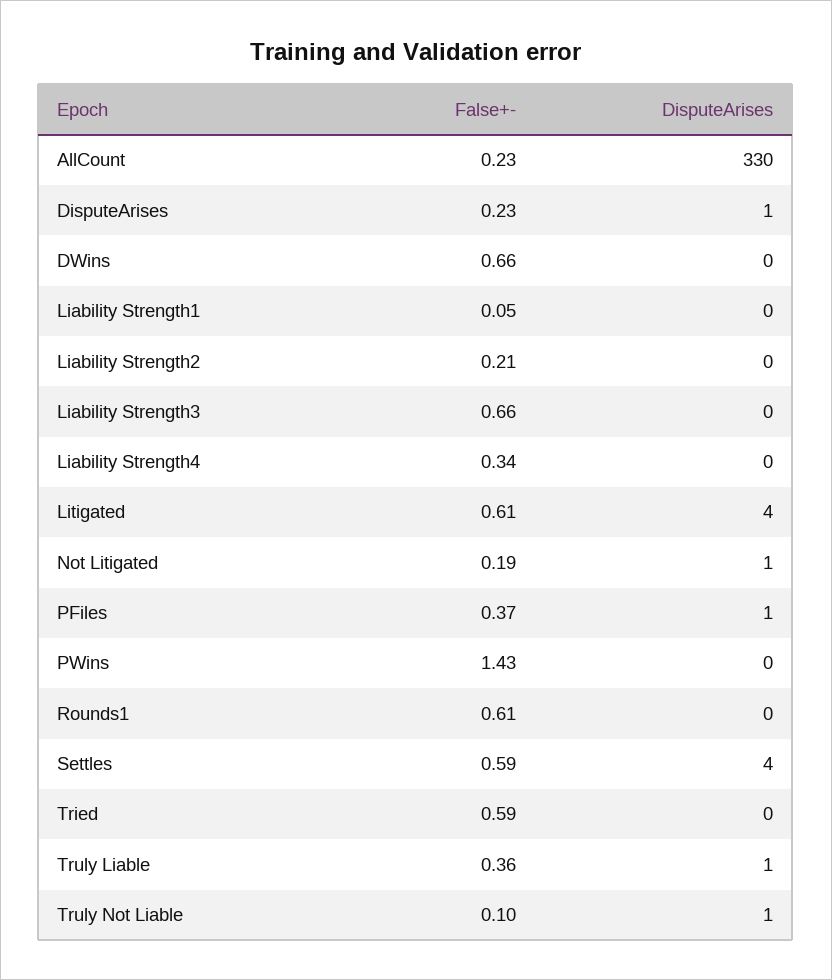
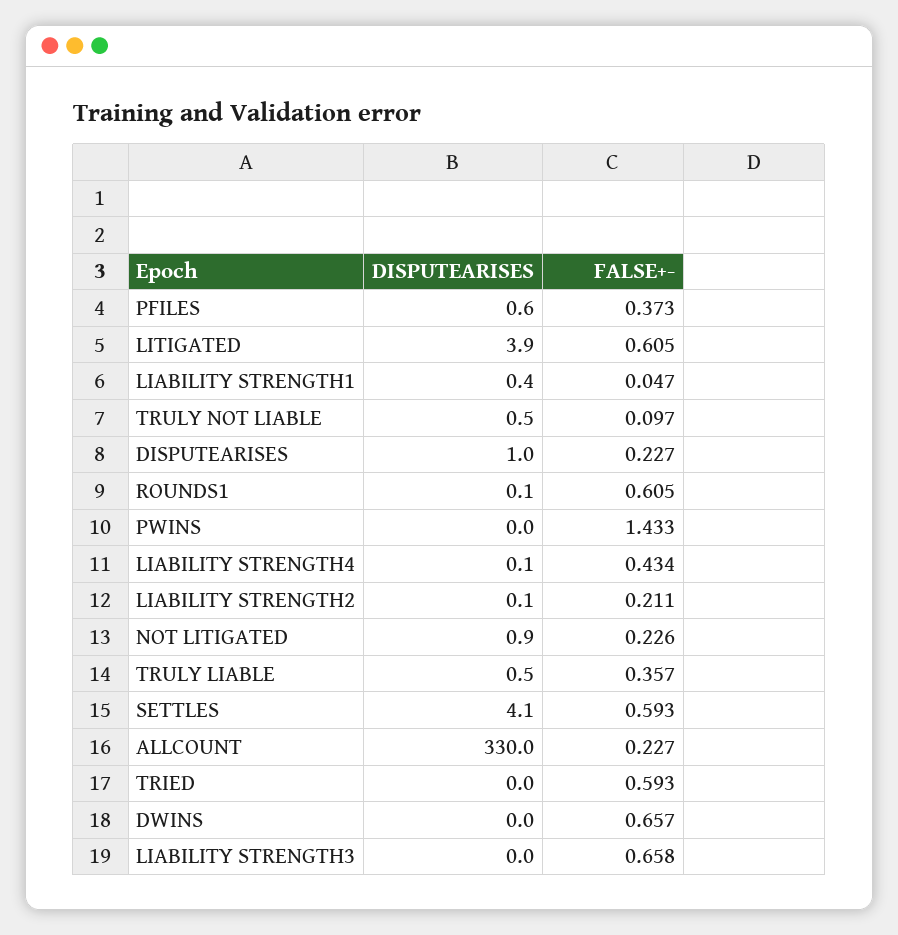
  {
    "False+-": {
      "AllCount": 0.227,
      "DisputeArises": 0.227,
      "DWins": 0.657,
      "Liability Strength1": 0.047,
      "Liability Strength2": 0.211,
      "Liability Strength3": 0.658,
-     "Liability Strength4": 0.34,
+     "Liability Strength4": 0.434,
      "Litigated": 0.605,
-     "Not Litigated": 0.19,
+     "Not Litigated": 0.226,
      "PFiles": 0.373,
      "PWins": 1.433,
      "Rounds1": 0.605,
      "Settles": 0.593,
      "Tried": 0.593,
      "Truly Liable": 0.357,
      "Truly Not Liable": 0.097
    },
    "DisputeArises": {
      "AllCount": 330,
      "DisputeArises": 1,
      "DWins": 0,
      "Liability Strength1": 0.4,
      "Liability Strength2": 0.1,
      "Liability Strength3": 0,
      "Liability Strength4": 0.1,
      "Litigated": 3.9,
      "Not Litigated": 0.9,
      "PFiles": 0.6,
      "PWins": 0,
      "Rounds1": 0.1,
      "Settles": 4.1,
      "Tried": 0,
      "Truly Liable": 0.5,
      "Truly Not Liable": 0.5
    }
  }

